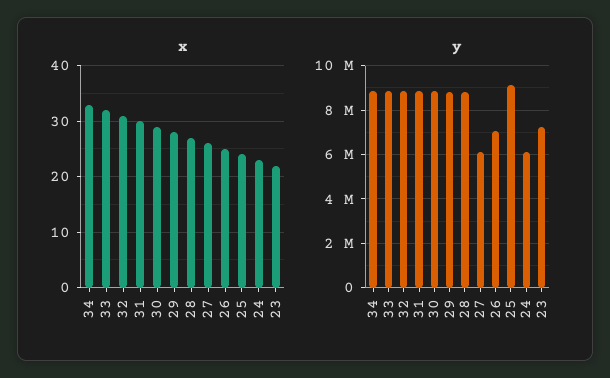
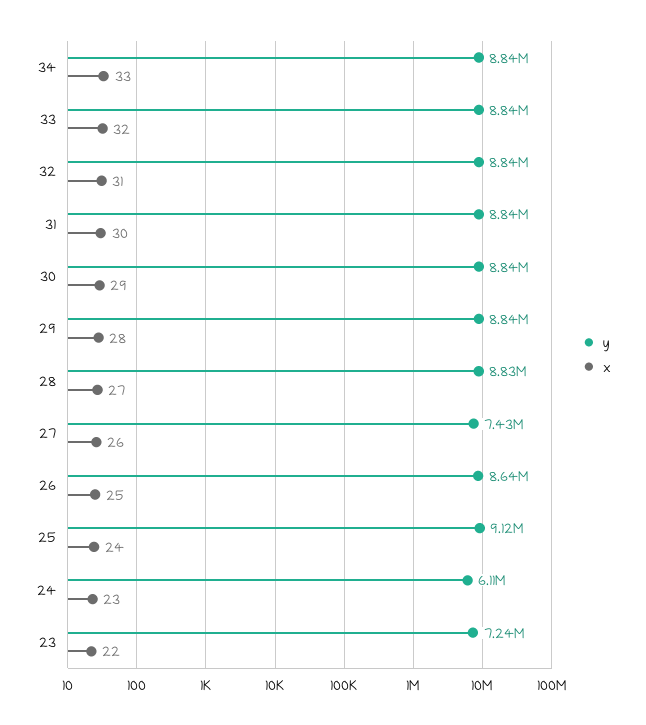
  {
    "x": {
      "34": 33,
      "33": 32,
      "32": 31,
      "31": 30,
      "30": 29,
      "29": 28,
      "28": 27,
      "27": 26,
      "26": 25,
      "25": 24,
      "24": 23,
      "23": 22
    },
    "y": {
      "34": 8840000,
      "33": 8840000,
      "32": 8840000,
      "31": 8840000,
      "30": 8840000,
      "29": 8840000,
      "28": 8830000,
-     "27": 6000000,
+     "27": 7430000,
-     "26": 7000000,
+     "26": 8640000,
      "25": 9120000,
      "24": 6110000,
      "23": 7240000
    }
  }

